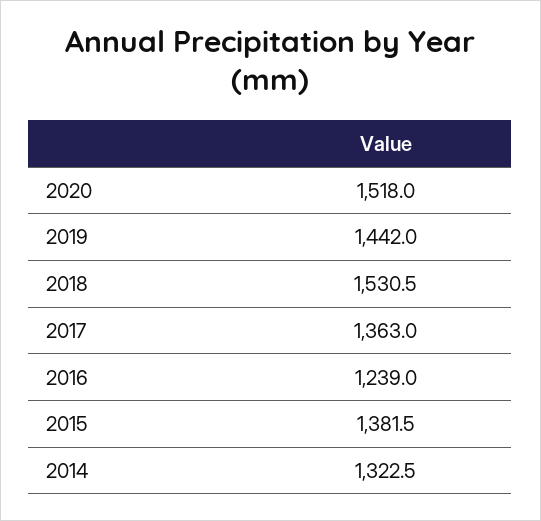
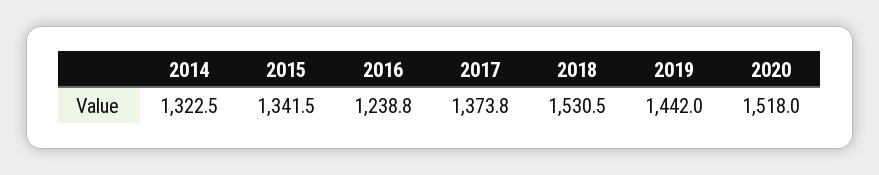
  {
    "2020": 1518,
    "2019": 1442,
    "2018": 1530.5,
-   "2017": 1363,
+   "2017": 1373.8,
-   "2016": 1239,
+   "2016": 1238.8,
-   "2015": 1381.5,
+   "2015": 1341.5,
    "2014": 1322.5
  }

